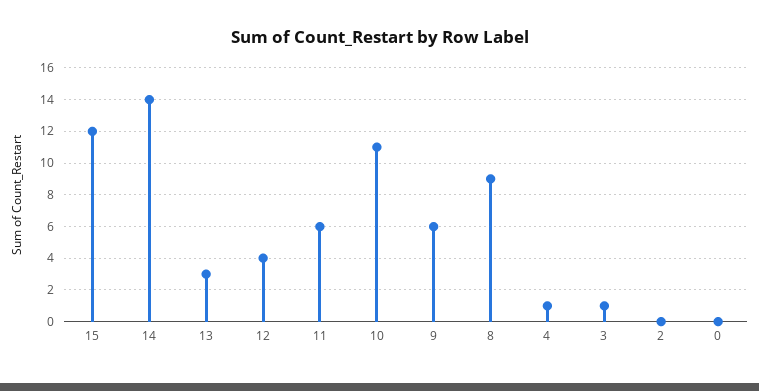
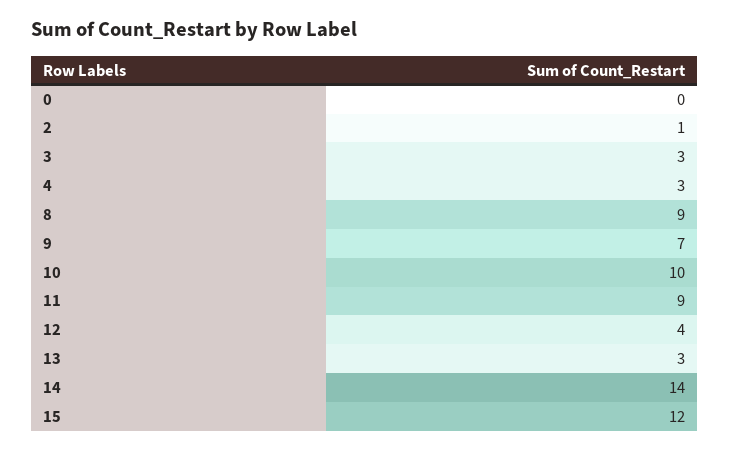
  {
    "15": 12,
    "14": 14,
    "13": 3,
    "12": 4,
-   "11": 6,
+   "11": 9,
-   "10": 11,
+   "10": 10,
-   "9": 6,
+   "9": 7,
    "8": 9,
-   "4": 1,
+   "4": 3,
-   "3": 1,
+   "3": 3,
-   "2": 0,
+   "2": 1,
    "0": 0
  }

